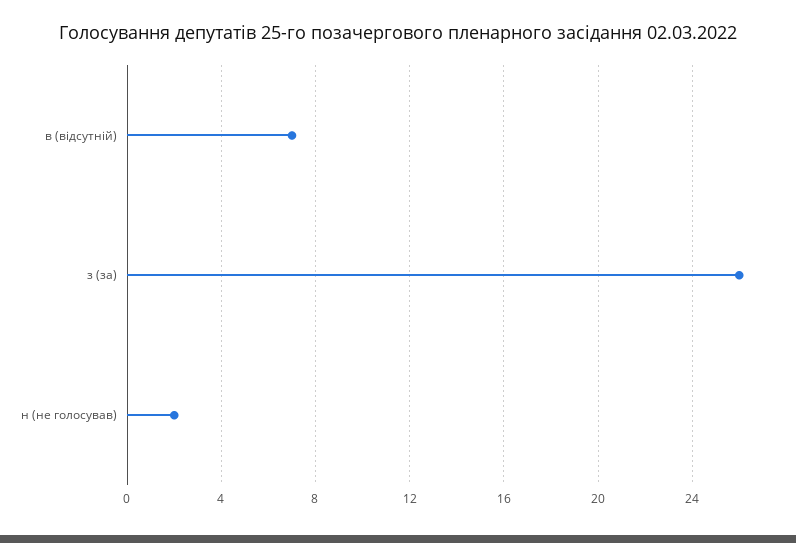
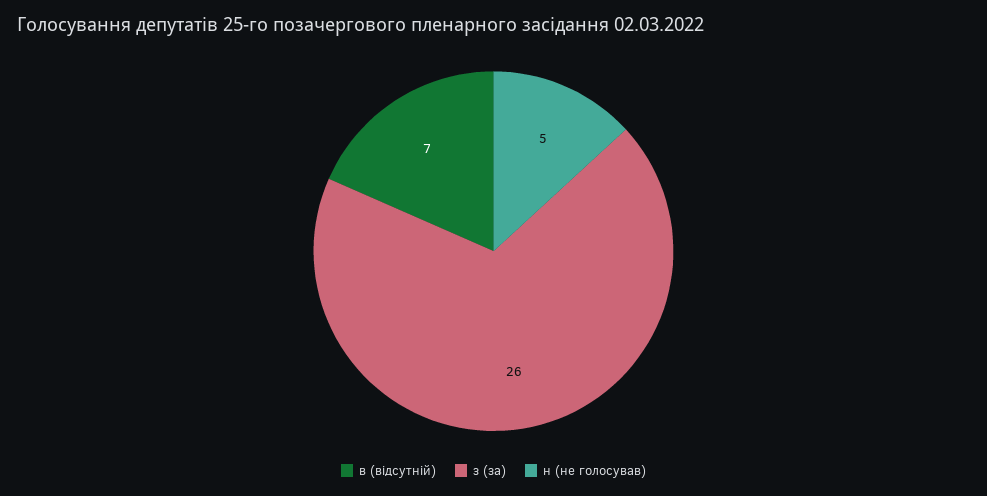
  {
    "в (відсутній)": 7,
    "з (за)": 26,
-   "н (не голосував)": 2
+   "н (не голосував)": 5
  }

